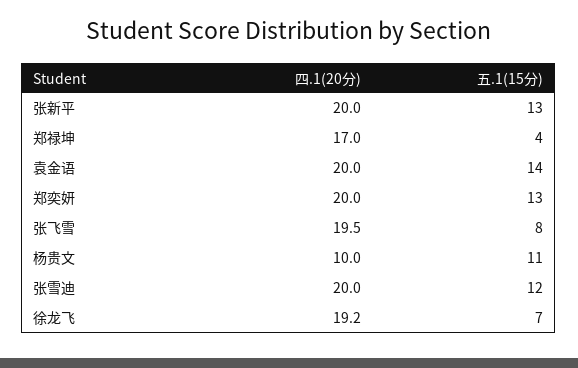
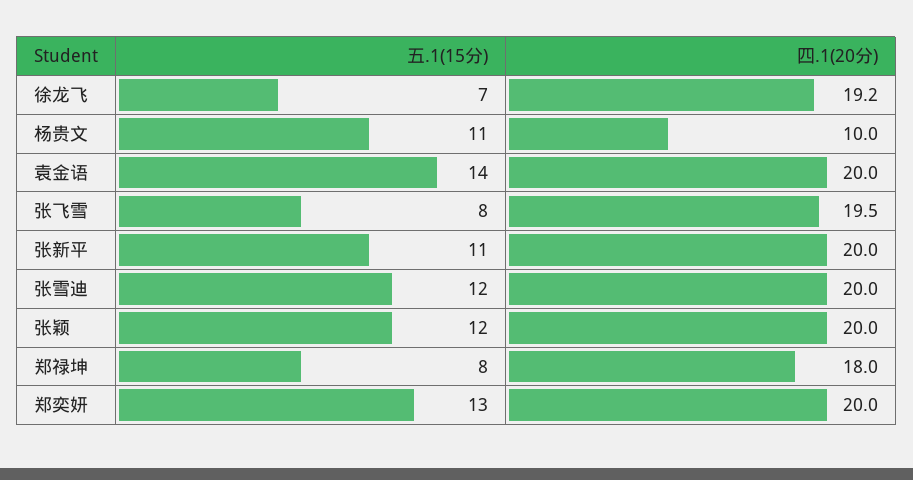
  {
    "四.1(20分)": {
      "张新平": 20,
-     "郑禄坤": 17,
+     "郑禄坤": 18,
      "袁金语": 20,
      "郑奕妍": 20,
      "张飞雪": 19.5,
      "杨贵文": 10,
      "张雪迪": 20,
-     "徐龙飞": 19.2
+     "徐龙飞": 19.2,
+     "张颖": 20
    },
    "五.1(15分)": {
-     "张新平": 13,
+     "张新平": 11,
-     "郑禄坤": 4,
+     "郑禄坤": 8,
      "袁金语": 14,
      "郑奕妍": 13,
      "张飞雪": 8,
      "杨贵文": 11,
      "张雪迪": 12,
-     "徐龙飞": 7
+     "徐龙飞": 7,
+     "张颖": 12
    }
  }

